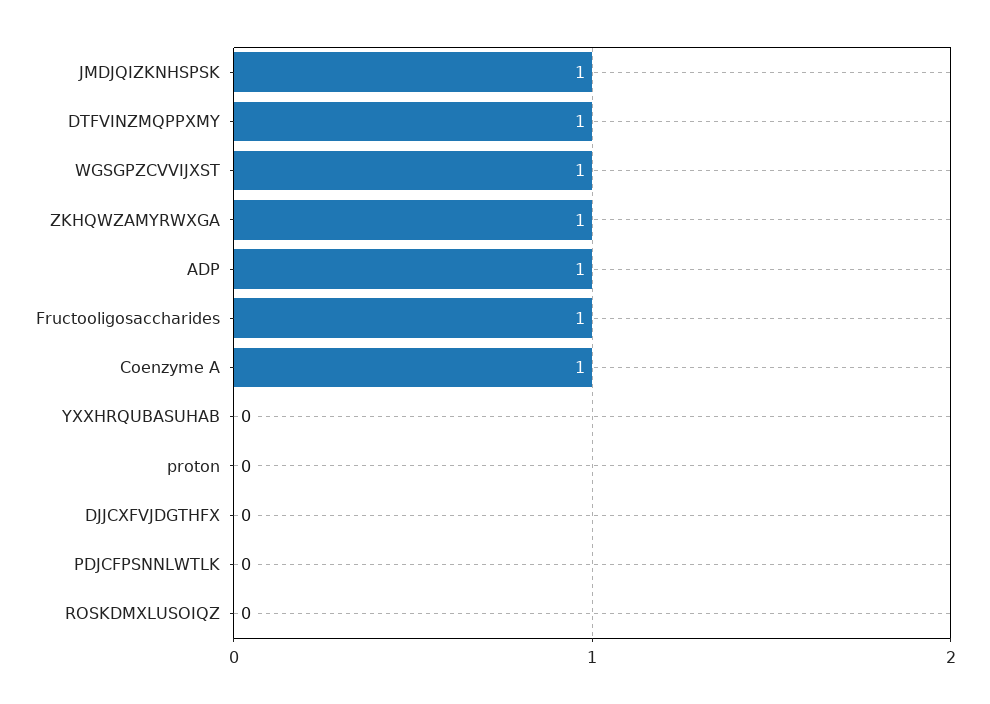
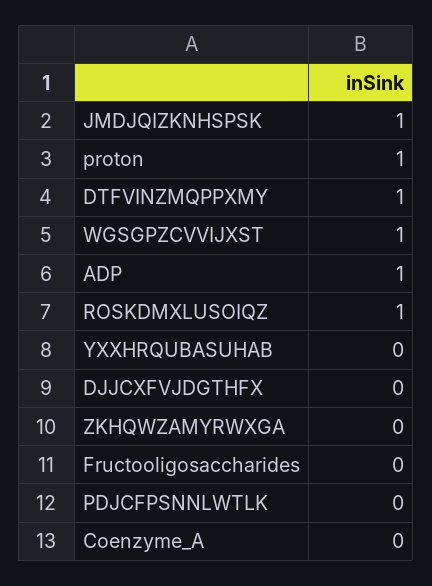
  {
    "JMDJQIZKNHSPSK": 1,
    "DTFVINZMQPPXMY": 1,
    "WGSGPZCVVIJXST": 1,
-   "ZKHQWZAMYRWXGA": 1,
+   "ZKHQWZAMYRWXGA": 0,
    "ADP": 1,
-   "Fructooligosaccharides": 1,
+   "Fructooligosaccharides": 0,
-   "Coenzyme A": 1,
+   "Coenzyme A": 0,
    "YXXHRQUBASUHAB": 0,
-   "proton": 0,
+   "proton": 1,
    "DJJCXFVJDGTHFX": 0,
    "PDJCFPSNNLWTLK": 0,
-   "ROSKDMXLUSOIQZ": 0
+   "ROSKDMXLUSOIQZ": 1
  }

